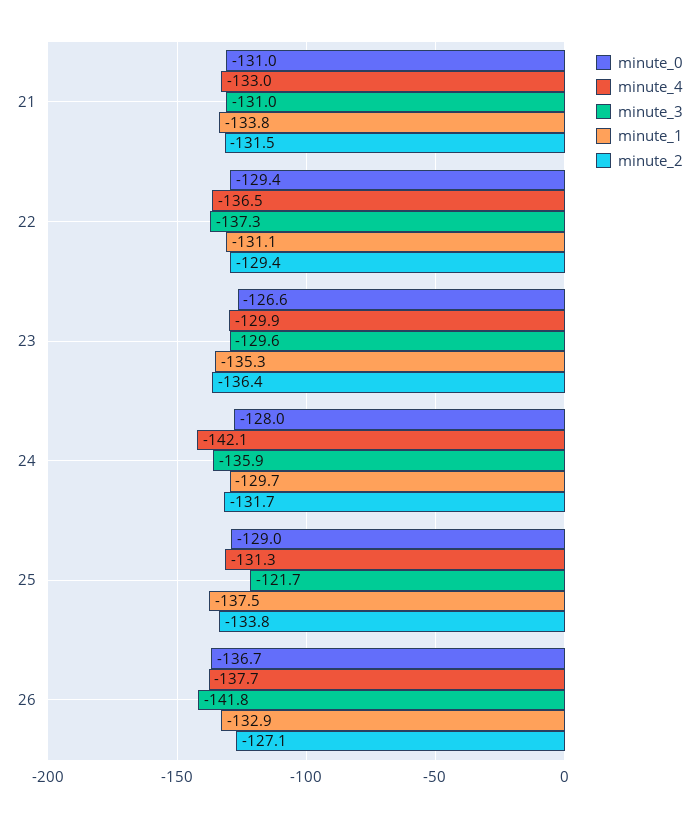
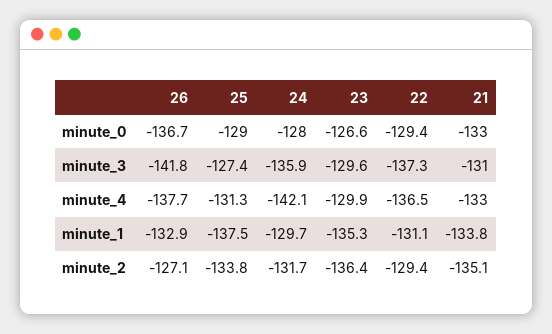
  {
    "minute_0": {
-     "21": -131,
+     "21": -133,
      "22": -129.4,
      "23": -126.6,
      "24": -128,
      "25": -129,
      "26": -136.7
    },
    "minute_4": {
      "21": -133,
      "22": -136.5,
      "23": -129.9,
      "24": -142.1,
      "25": -131.3,
      "26": -137.7
    },
    "minute_3": {
      "21": -131,
      "22": -137.3,
      "23": -129.6,
      "24": -135.9,
-     "25": -121.7,
+     "25": -127.4,
      "26": -141.8
    },
    "minute_1": {
      "21": -133.8,
      "22": -131.1,
      "23": -135.3,
      "24": -129.7,
      "25": -137.5,
      "26": -132.9
    },
    "minute_2": {
-     "21": -131.5,
+     "21": -135.1,
      "22": -129.4,
      "23": -136.4,
      "24": -131.7,
      "25": -133.8,
      "26": -127.1
    }
  }

